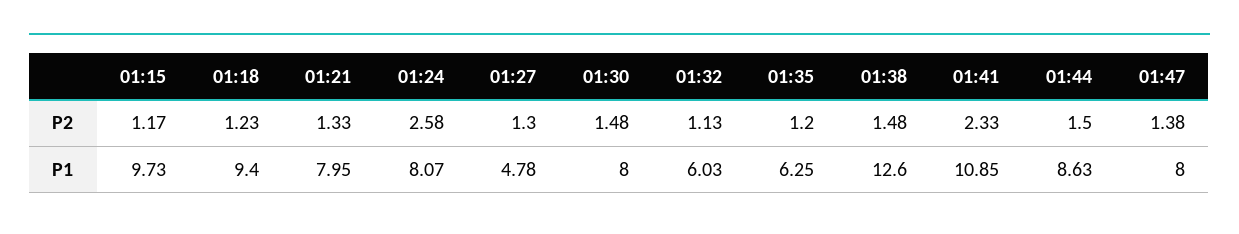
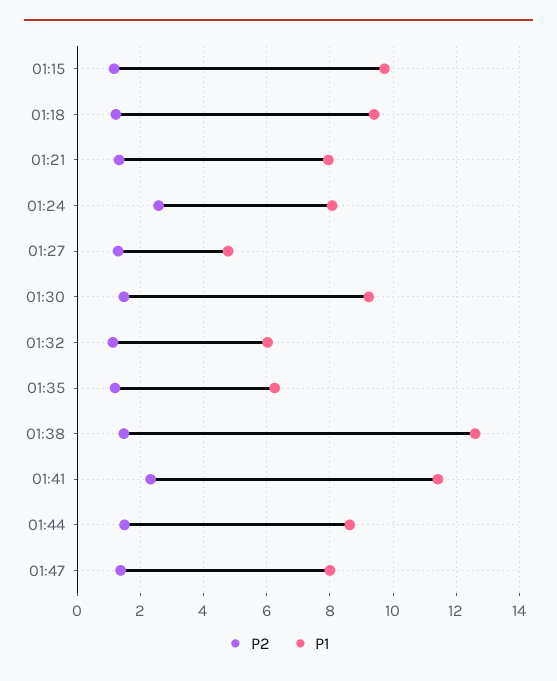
  {
    "P2": {
      "01:15": 1.17,
      "01:18": 1.23,
      "01:21": 1.33,
      "01:24": 2.58,
      "01:27": 1.3,
      "01:30": 1.48,
      "01:32": 1.13,
      "01:35": 1.2,
      "01:38": 1.48,
      "01:41": 2.33,
      "01:44": 1.5,
      "01:47": 1.38
    },
    "P1": {
      "01:15": 9.73,
      "01:18": 9.4,
      "01:21": 7.95,
      "01:24": 8.07,
      "01:27": 4.78,
-     "01:30": 8,
+     "01:30": 9.2,
      "01:32": 6.03,
      "01:35": 6.25,
      "01:38": 12.6,
-     "01:41": 10.85,
+     "01:41": 11.4,
      "01:44": 8.63,
      "01:47": 8
    }
  }

